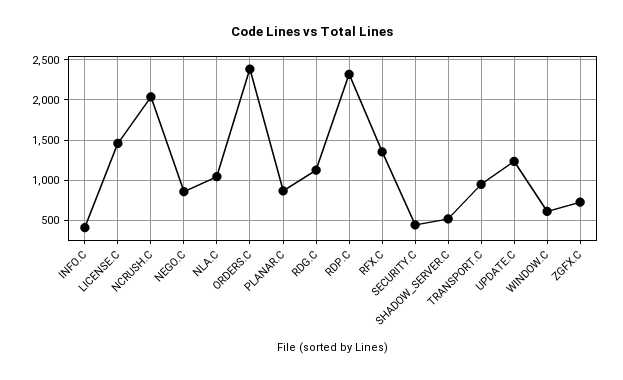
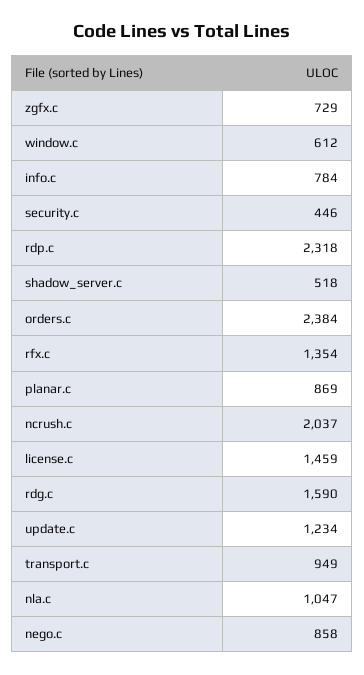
  {
-   "INFO.C": 400,
+   "INFO.C": 784,
    "LICENSE.C": 1459,
    "NCRUSH.C": 2037,
    "NEGO.C": 858,
    "NLA.C": 1047,
    "ORDERS.C": 2384,
    "PLANAR.C": 869,
-   "RDG.C": 1100,
+   "RDG.C": 1590,
    "RDP.C": 2318,
    "RFX.C": 1354,
    "SECURITY.C": 446,
    "SHADOW_SERVER.C": 518,
    "TRANSPORT.C": 949,
    "UPDATE.C": 1234,
    "WINDOW.C": 612,
    "ZGFX.C": 729
  }

